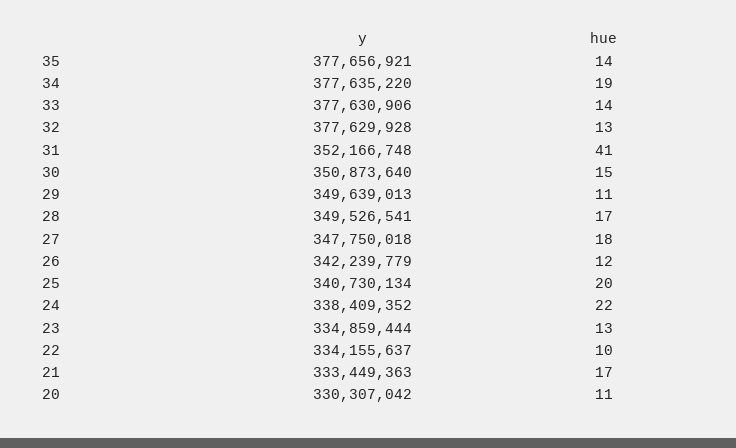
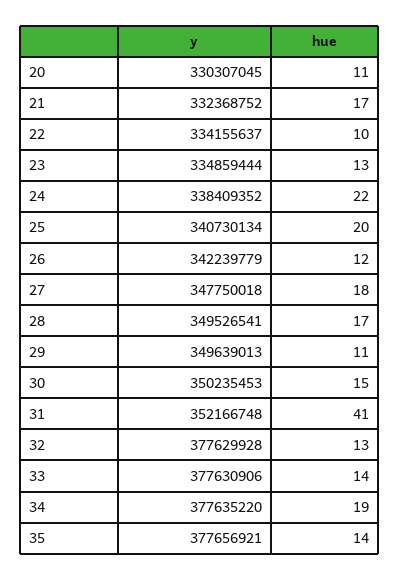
  {
    "y": {
      "35": 377656921,
      "34": 377635220,
      "33": 377630906,
      "32": 377629928,
      "31": 352166748,
-     "30": 350873640,
+     "30": 350235453,
      "29": 349639013,
      "28": 349526541,
      "27": 347750018,
      "26": 342239779,
      "25": 340730134,
      "24": 338409352,
      "23": 334859444,
      "22": 334155637,
-     "21": 333449363,
+     "21": 332368752,
-     "20": 330307042
+     "20": 330307045
    },
    "hue": {
      "35": 14,
      "34": 19,
      "33": 14,
      "32": 13,
      "31": 41,
      "30": 15,
      "29": 11,
      "28": 17,
      "27": 18,
      "26": 12,
      "25": 20,
      "24": 22,
      "23": 13,
      "22": 10,
      "21": 17,
      "20": 11
    }
  }

